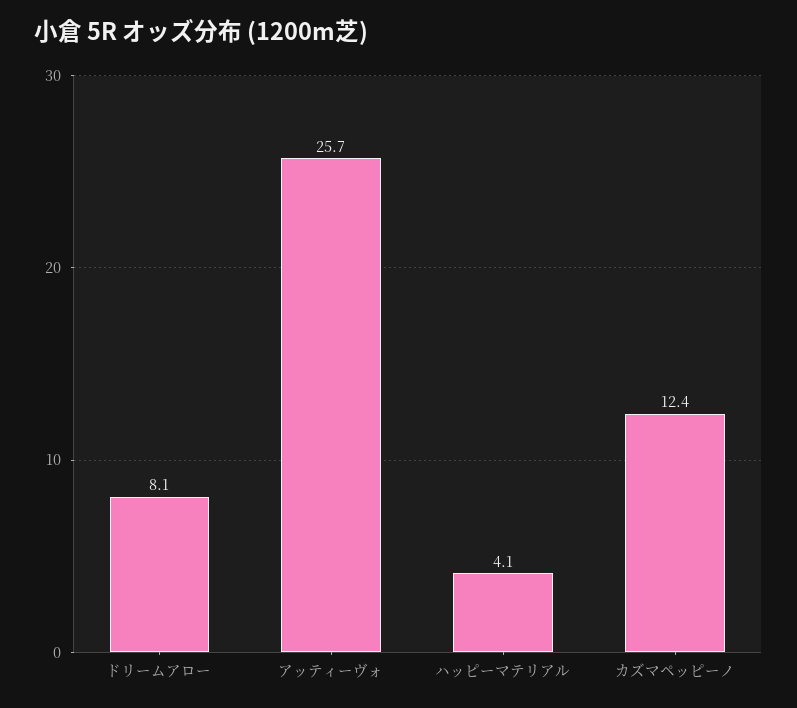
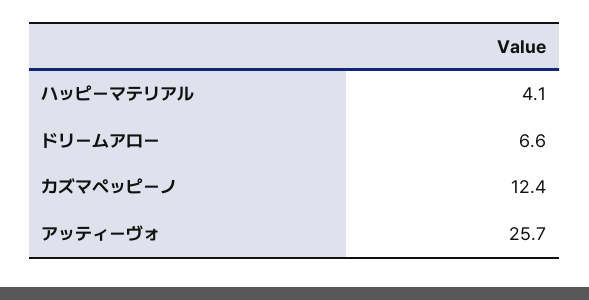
  {
-   "ドリームアロー": 8.1,
+   "ドリームアロー": 6.6,
    "アッティーヴォ": 25.7,
    "ハッピーマテリアル": 4.1,
    "カズマペッピーノ": 12.4
  }

